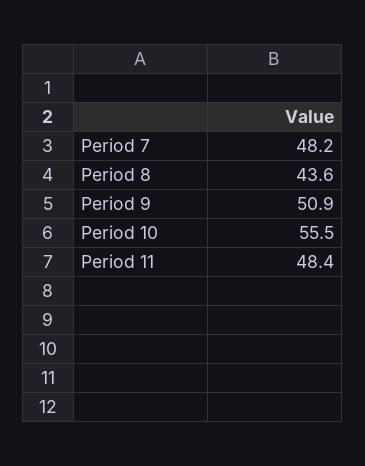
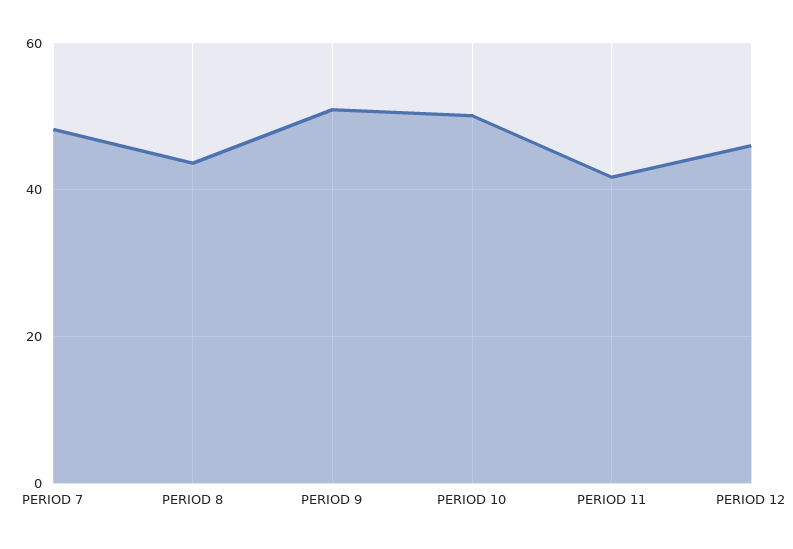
  {
    "Period 7": 48.2,
    "Period 8": 43.6,
    "Period 9": 50.9,
-   "Period 10": 55.5,
+   "Period 10": 50,
-   "Period 11": 48.4
+   "Period 11": 42,
+   "PERIOD 12": 46
  }

